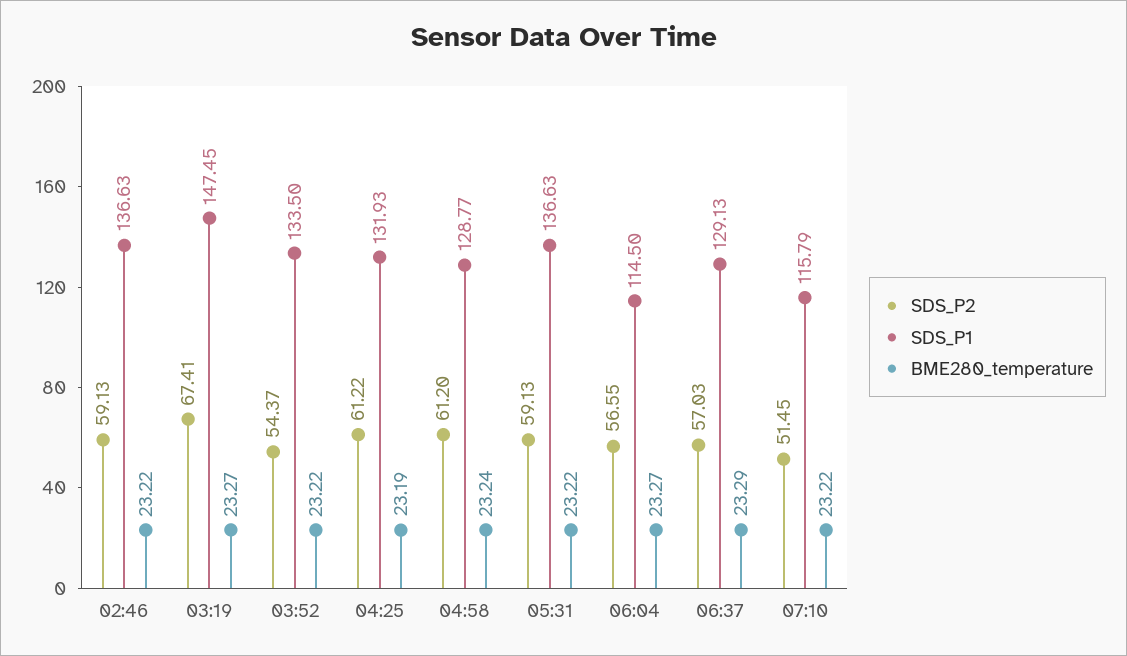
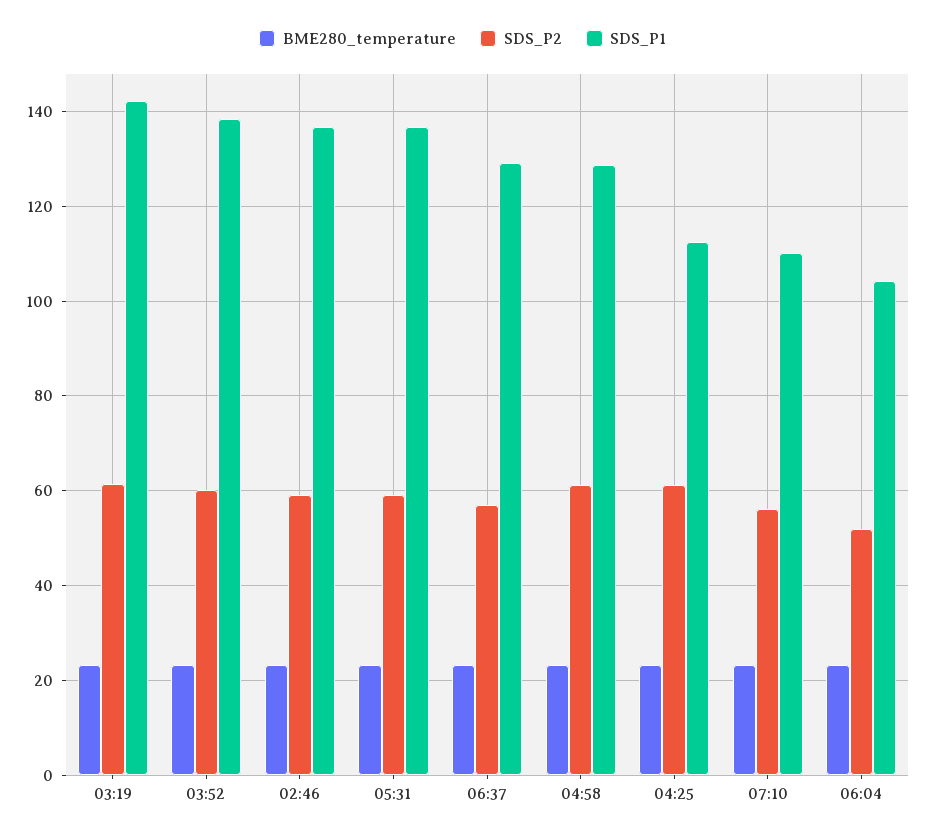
  {
    "SDS_P2": {
      "02:46": 59.13,
-     "03:19": 67.41,
+     "03:19": 62,
-     "03:52": 54.37,
+     "03:52": 60,
      "04:25": 61.22,
      "04:58": 61.2,
      "05:31": 59.13,
-     "06:04": 56.55,
+     "06:04": 52,
      "06:37": 57.03,
-     "07:10": 51.45
+     "07:10": 56
    },
    "SDS_P1": {
      "02:46": 136.63,
-     "03:19": 147.45,
+     "03:19": 142,
-     "03:52": 133.5,
+     "03:52": 138,
-     "04:25": 131.93,
+     "04:25": 112,
      "04:58": 128.77,
      "05:31": 136.63,
-     "06:04": 114.5,
+     "06:04": 104,
      "06:37": 129.13,
-     "07:10": 115.79
+     "07:10": 110
    },
    "BME280_temperature": {
      "02:46": 23.22,
      "03:19": 23.27,
      "03:52": 23.22,
      "04:25": 23.19,
      "04:58": 23.24,
      "05:31": 23.22,
      "06:04": 23.27,
      "06:37": 23.29,
      "07:10": 23.22
    }
  }

